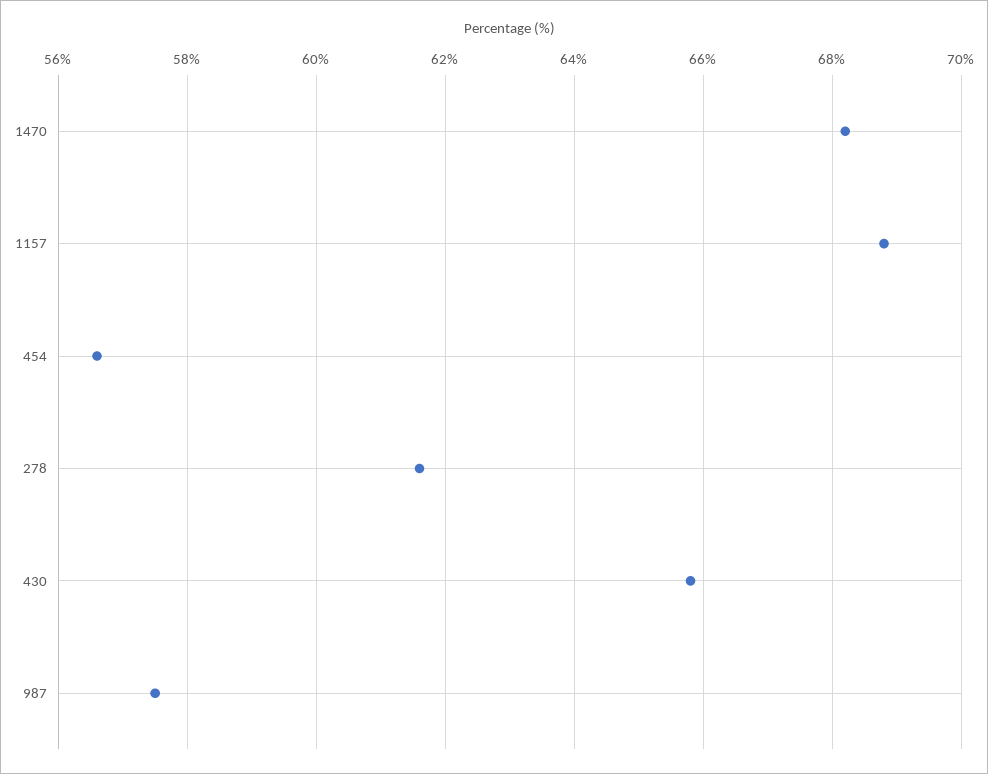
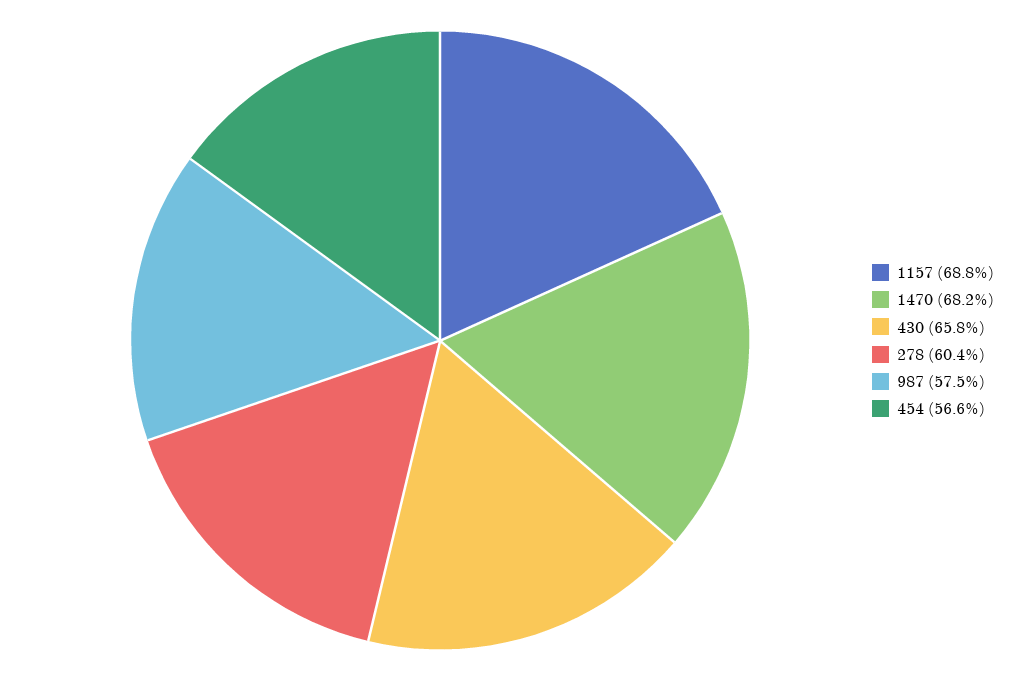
  {
    "1470": 68.2,
    "1157": 68.8,
    "454": 56.6,
-   "278": 61.5,
+   "278": 60.4,
    "430": 65.8,
    "987": 57.5
  }

